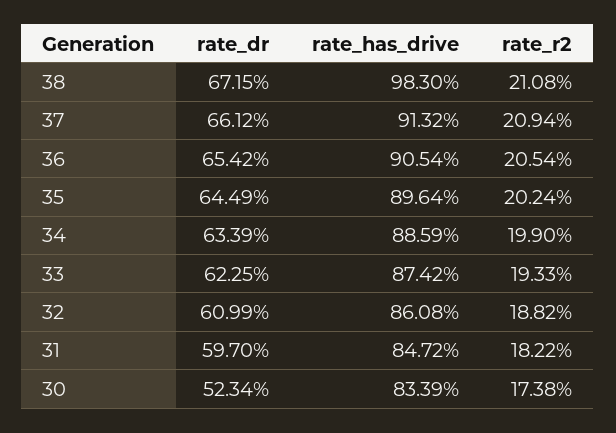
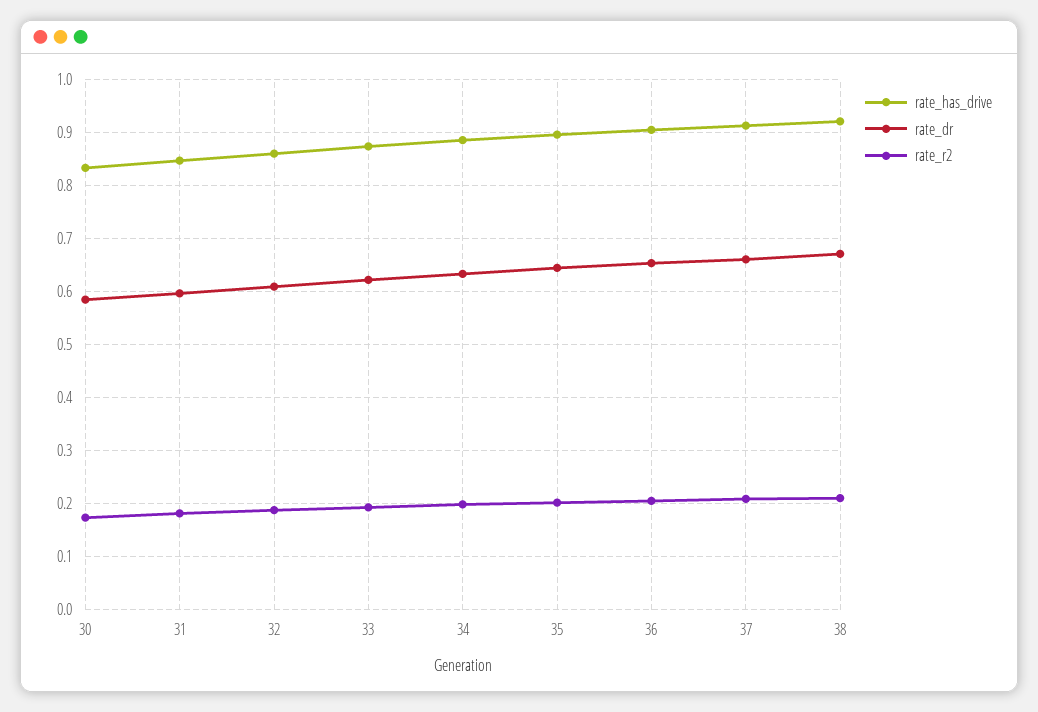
  {
    "rate_dr": {
      "38": 0.6715,
      "37": 0.6612,
      "36": 0.6542,
      "35": 0.6449,
      "34": 0.6339,
      "33": 0.6225,
      "32": 0.6099,
      "31": 0.597,
-     "30": 0.5234
+     "30": 0.58
    },
    "rate_has_drive": {
-     "38": 0.983,
+     "38": 0.92,
      "37": 0.9132,
      "36": 0.9054,
      "35": 0.8964,
      "34": 0.8859,
      "33": 0.8742,
      "32": 0.8608,
      "31": 0.8472,
      "30": 0.8339
    },
    "rate_r2": {
      "38": 0.2108,
      "37": 0.2094,
      "36": 0.2054,
      "35": 0.2024,
      "34": 0.199,
      "33": 0.1933,
      "32": 0.1882,
      "31": 0.1822,
      "30": 0.1738
    }
  }

